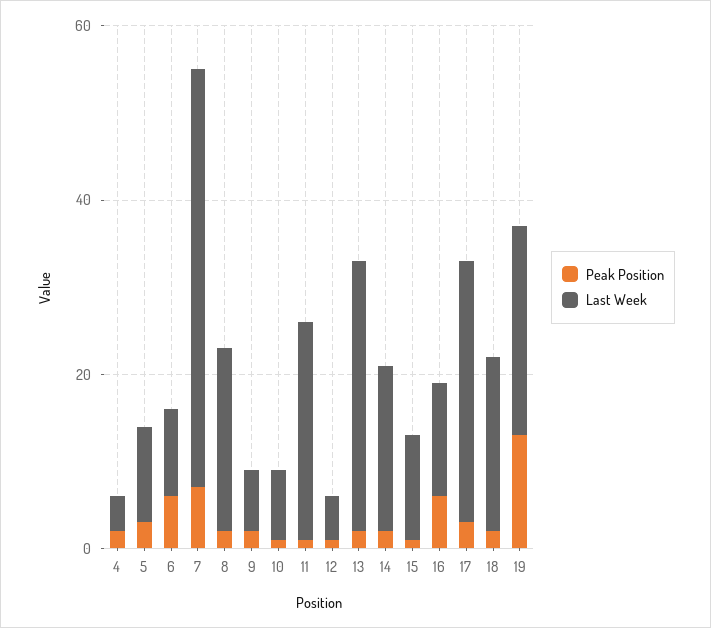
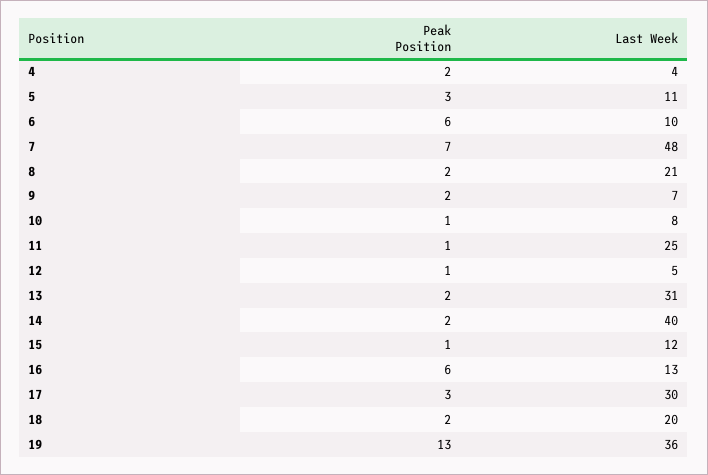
  {
    "Peak Position": {
      "4": 2,
      "5": 3,
      "6": 6,
      "7": 7,
      "8": 2,
      "9": 2,
      "10": 1,
      "11": 1,
      "12": 1,
      "13": 2,
      "14": 2,
      "15": 1,
      "16": 6,
      "17": 3,
      "18": 2,
      "19": 13
    },
    "Last Week": {
      "4": 4,
      "5": 11,
      "6": 10,
      "7": 48,
      "8": 21,
      "9": 7,
      "10": 8,
      "11": 25,
      "12": 5,
      "13": 31,
-     "14": 20,
+     "14": 40,
      "15": 12,
      "16": 13,
      "17": 30,
      "18": 20,
-     "19": 25
+     "19": 36
    }
  }

